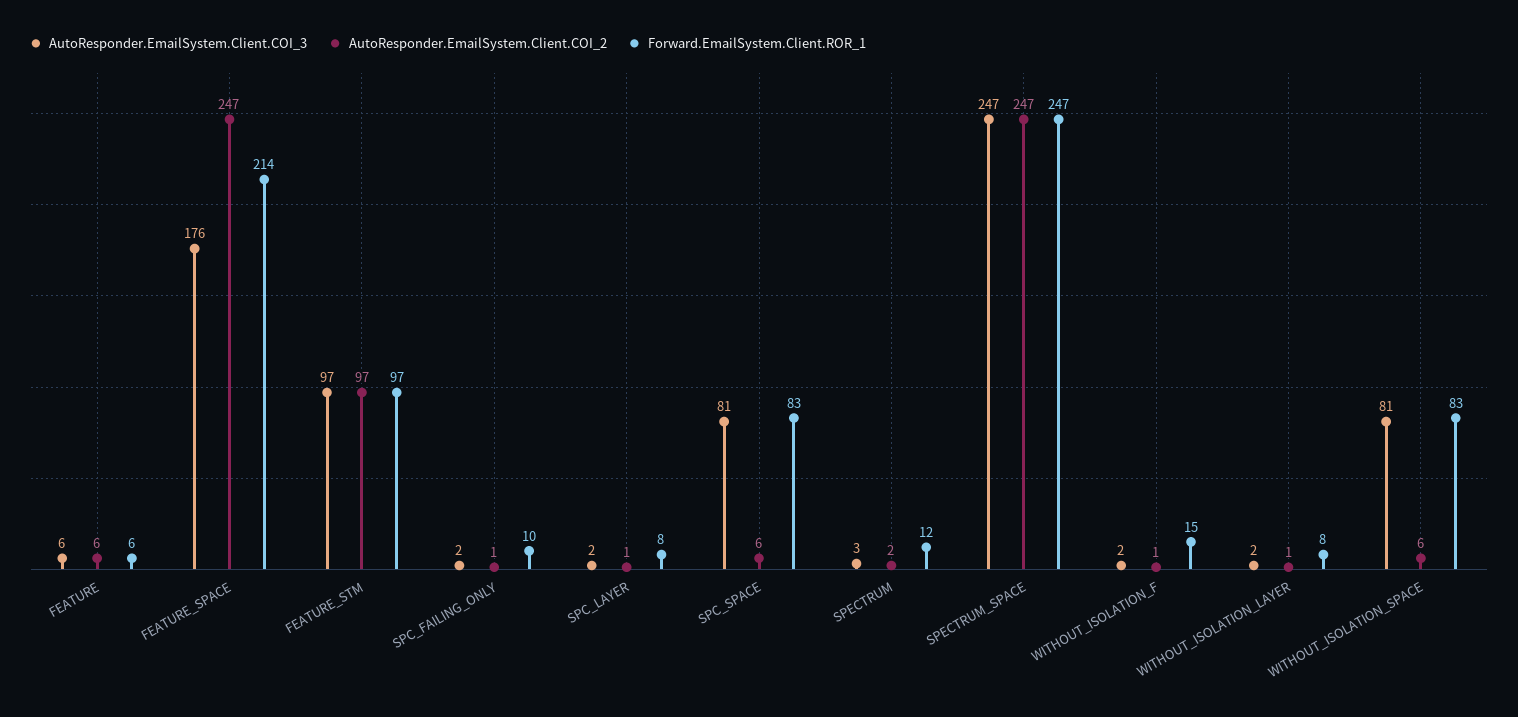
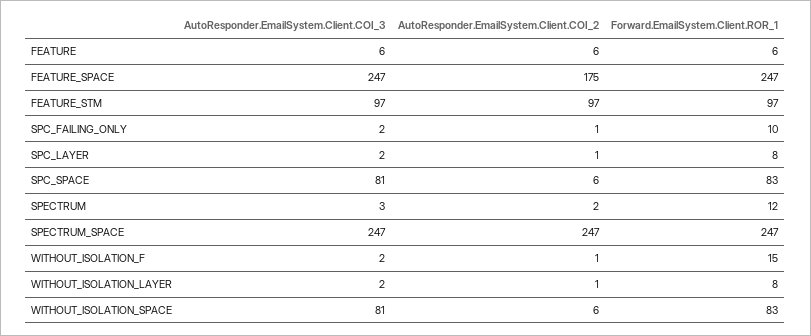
  {
    "AutoResponder.EmailSystem.Client.COI_3": {
      "FEATURE": 6,
-     "FEATURE_SPACE": 176,
+     "FEATURE_SPACE": 247,
      "FEATURE_STM": 97,
      "SPC_FAILING_ONLY": 2,
      "SPC_LAYER": 2,
      "SPC_SPACE": 81,
      "SPECTRUM": 3,
      "SPECTRUM_SPACE": 247,
      "WITHOUT_ISOLATION_F": 2,
      "WITHOUT_ISOLATION_LAYER": 2,
      "WITHOUT_ISOLATION_SPACE": 81
    },
    "AutoResponder.EmailSystem.Client.COI_2": {
      "FEATURE": 6,
-     "FEATURE_SPACE": 247,
+     "FEATURE_SPACE": 175,
      "FEATURE_STM": 97,
      "SPC_FAILING_ONLY": 1,
      "SPC_LAYER": 1,
      "SPC_SPACE": 6,
      "SPECTRUM": 2,
      "SPECTRUM_SPACE": 247,
      "WITHOUT_ISOLATION_F": 1,
      "WITHOUT_ISOLATION_LAYER": 1,
      "WITHOUT_ISOLATION_SPACE": 6
    },
    "Forward.EmailSystem.Client.ROR_1": {
      "FEATURE": 6,
-     "FEATURE_SPACE": 214,
+     "FEATURE_SPACE": 247,
      "FEATURE_STM": 97,
      "SPC_FAILING_ONLY": 10,
      "SPC_LAYER": 8,
      "SPC_SPACE": 83,
      "SPECTRUM": 12,
      "SPECTRUM_SPACE": 247,
      "WITHOUT_ISOLATION_F": 15,
      "WITHOUT_ISOLATION_LAYER": 8,
      "WITHOUT_ISOLATION_SPACE": 83
    }
  }

